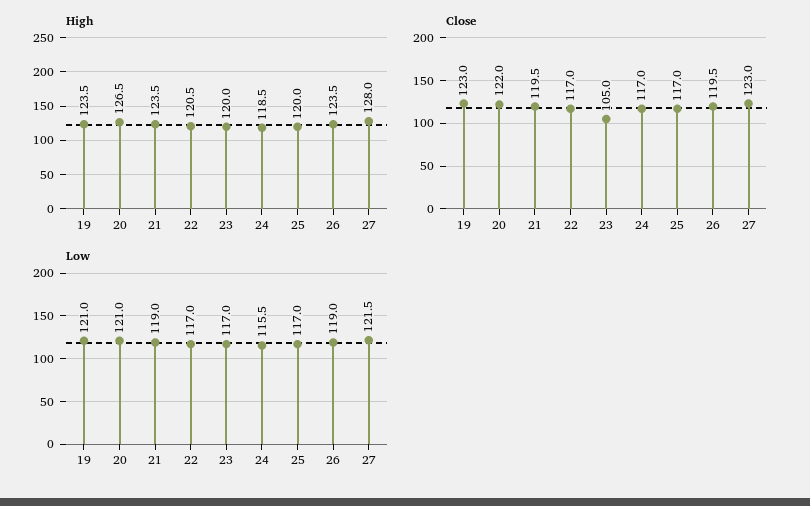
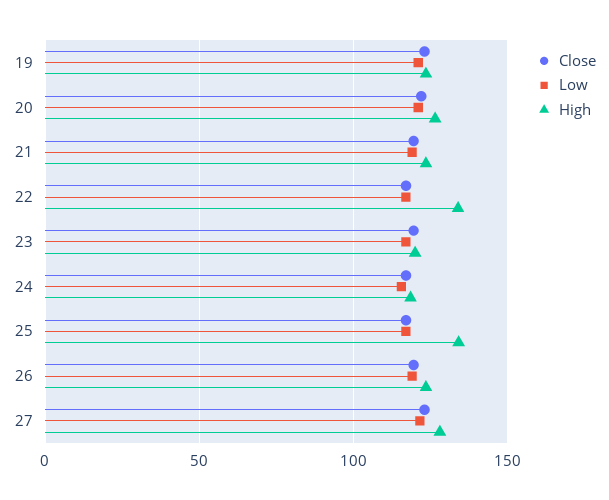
  {
    "High": {
      "19": 123.5,
      "20": 126.5,
      "21": 123.5,
-     "22": 120.5,
+     "22": 135,
      "23": 120,
      "24": 118.5,
-     "25": 120,
+     "25": 135,
      "26": 123.5,
      "27": 128
    },
    "Close": {
      "19": 123,
      "20": 122,
      "21": 119.5,
      "22": 117,
-     "23": 105,
+     "23": 120,
      "24": 117,
      "25": 117,
      "26": 119.5,
      "27": 123
    },
    "Low": {
      "19": 121,
      "20": 121,
      "21": 119,
      "22": 117,
      "23": 117,
      "24": 115.5,
      "25": 117,
      "26": 119,
      "27": 121.5
    }
  }

